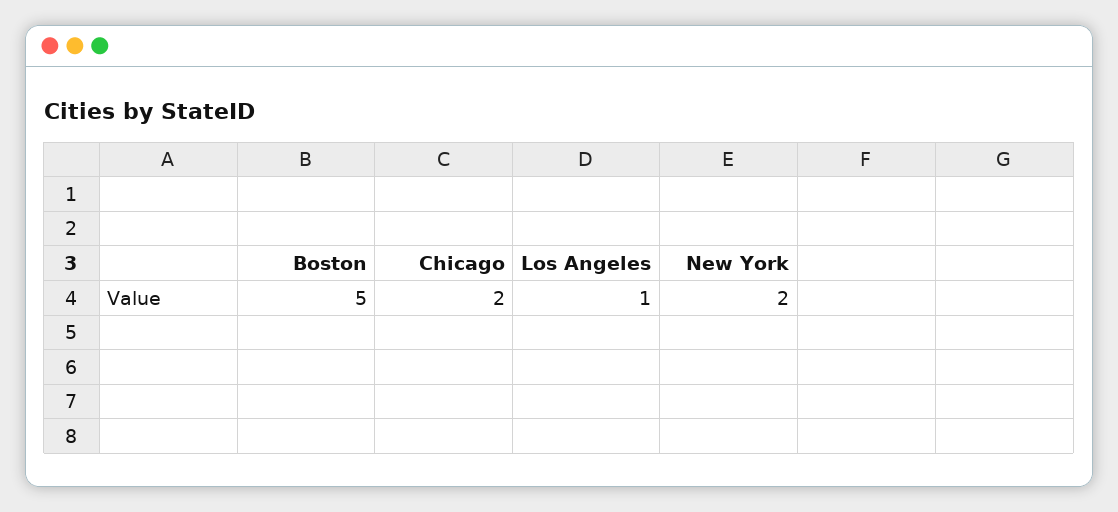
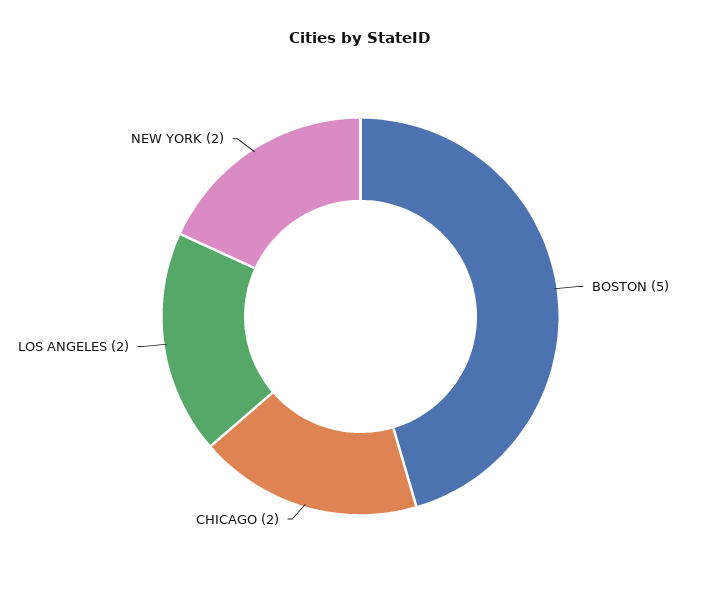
  {
    "Boston": 5,
    "Chicago": 2,
-   "Los Angeles": 1,
+   "Los Angeles": 2,
    "New York": 2
  }

